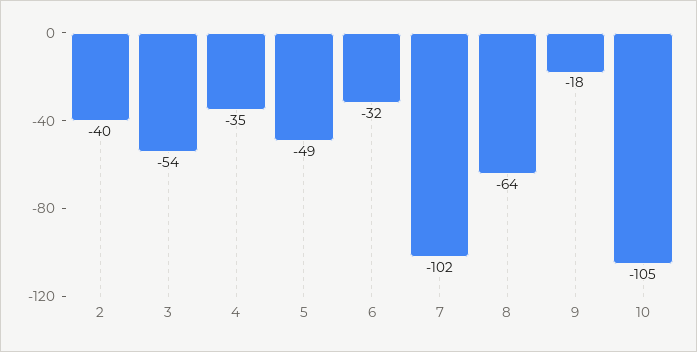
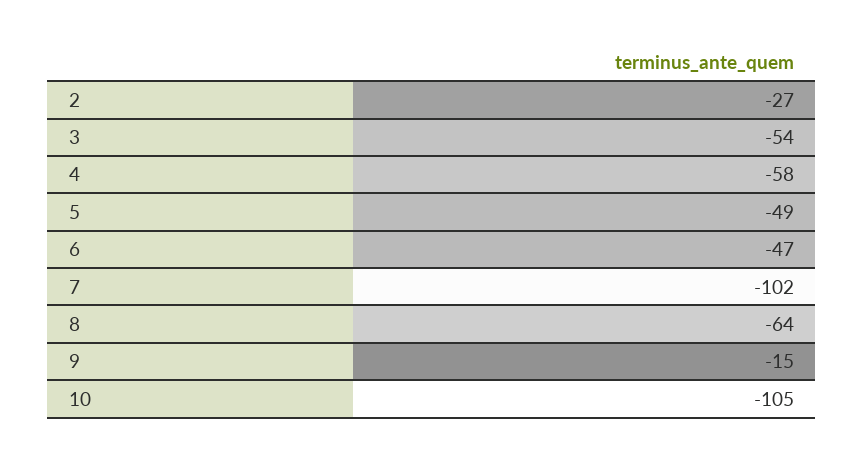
  {
-   "2": -40,
+   "2": -27,
    "3": -54,
-   "4": -35,
+   "4": -58,
    "5": -49,
-   "6": -32,
+   "6": -47,
    "7": -102,
    "8": -64,
-   "9": -18,
+   "9": -15,
    "10": -105
  }

